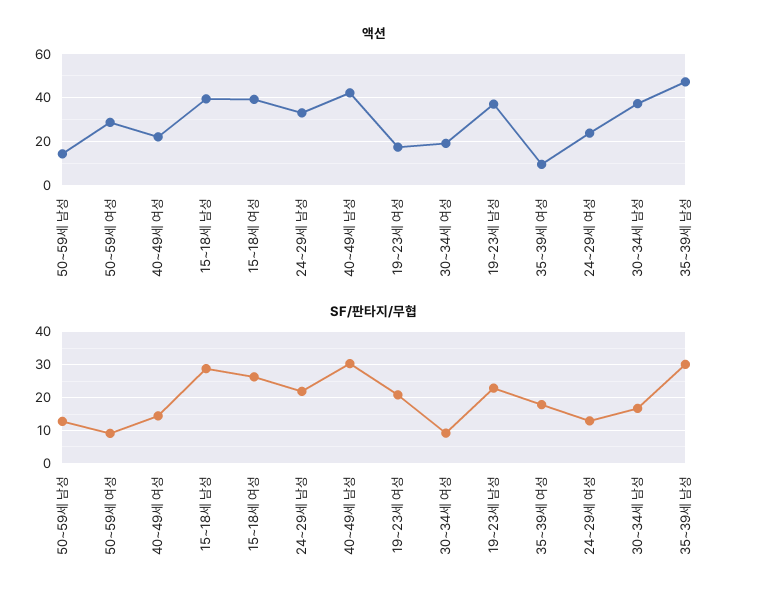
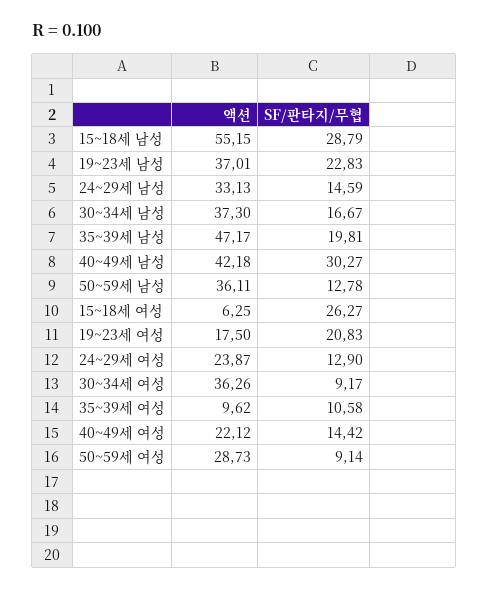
  {
    "액션": {
-     "50~59세 남성": 15,
+     "50~59세 남성": 36.11,
      "50~59세 여성": 28.73,
      "40~49세 여성": 22.12,
-     "15~18세 남성": 40,
+     "15~18세 남성": 55.15,
-     "15~18세 여성": 40,
+     "15~18세 여성": 6.25,
      "24~29세 남성": 33.13,
      "40~49세 남성": 42.18,
      "19~23세 여성": 17.5,
-     "30~34세 여성": 20,
+     "30~34세 여성": 36.26,
      "19~23세 남성": 37.01,
      "35~39세 여성": 9.62,
      "24~29세 여성": 23.87,
      "30~34세 남성": 37.3,
      "35~39세 남성": 47.17
    },
    "SF/판타지/무협": {
      "50~59세 남성": 12.78,
      "50~59세 여성": 9.14,
      "40~49세 여성": 14.42,
      "15~18세 남성": 28.79,
      "15~18세 여성": 26.27,
-     "24~29세 남성": 22,
+     "24~29세 남성": 14.59,
      "40~49세 남성": 30.27,
      "19~23세 여성": 20.83,
      "30~34세 여성": 9.17,
      "19~23세 남성": 22.83,
-     "35~39세 여성": 18,
+     "35~39세 여성": 10.58,
      "24~29세 여성": 12.9,
      "30~34세 남성": 16.67,
-     "35~39세 남성": 30
+     "35~39세 남성": 19.81
    }
  }

